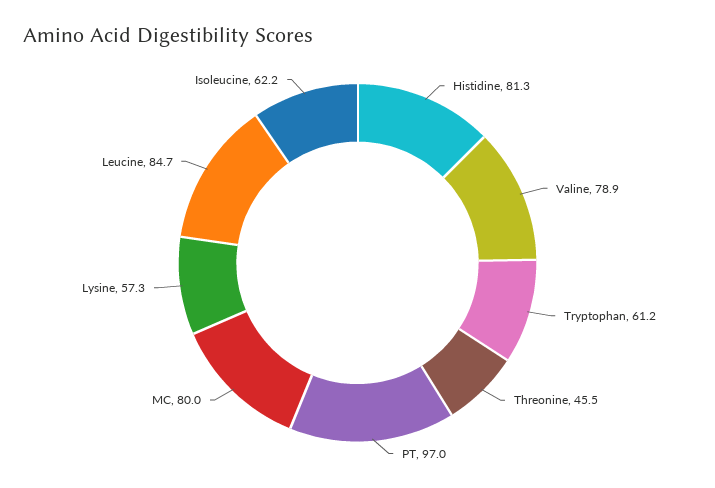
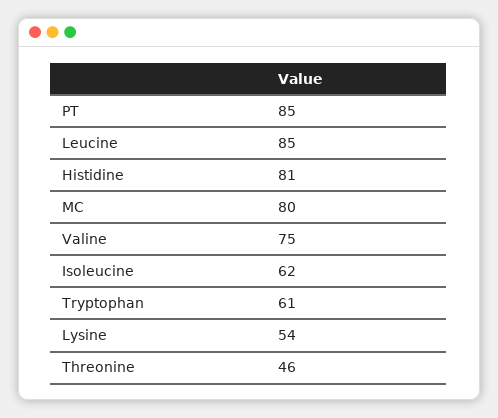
  {
    "Histidine": 81.3,
-   "Valine": 78.9,
+   "Valine": 75,
    "Tryptophan": 61.2,
    "Threonine": 45.5,
-   "PT": 97,
+   "PT": 85,
    "MC": 80,
-   "Lysine": 57.3,
+   "Lysine": 54,
    "Leucine": 84.7,
    "Isoleucine": 62.2
  }

